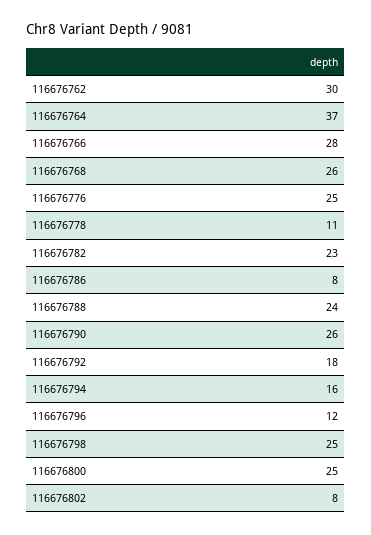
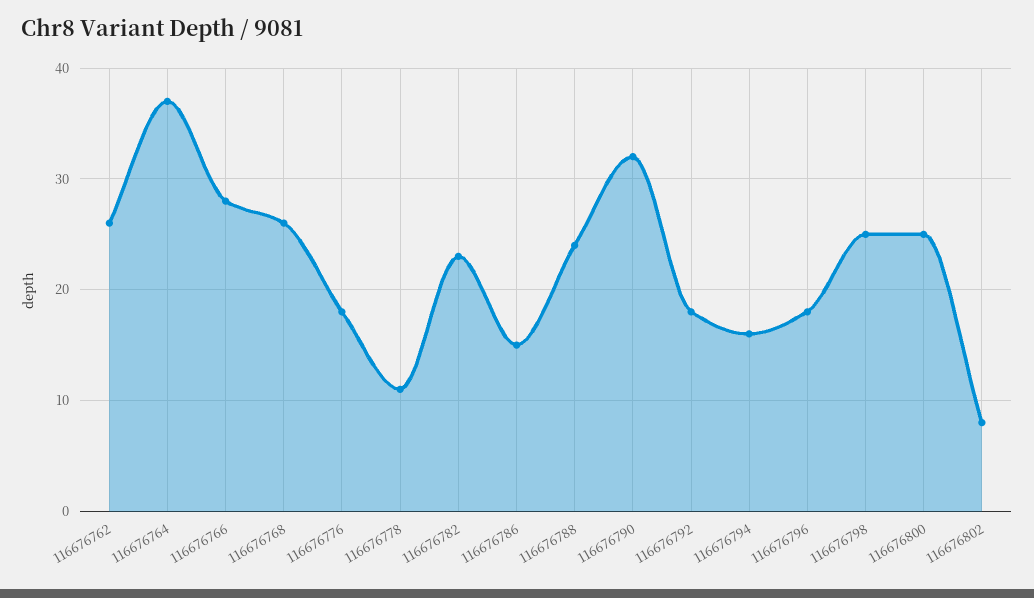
  {
-   "116676762": 30,
+   "116676762": 26,
    "116676764": 37,
    "116676766": 28,
    "116676768": 26,
-   "116676776": 25,
+   "116676776": 18,
    "116676778": 11,
    "116676782": 23,
-   "116676786": 8,
+   "116676786": 15,
    "116676788": 24,
-   "116676790": 26,
+   "116676790": 32,
    "116676792": 18,
    "116676794": 16,
-   "116676796": 12,
+   "116676796": 18,
    "116676798": 25,
    "116676800": 25,
    "116676802": 8
  }

